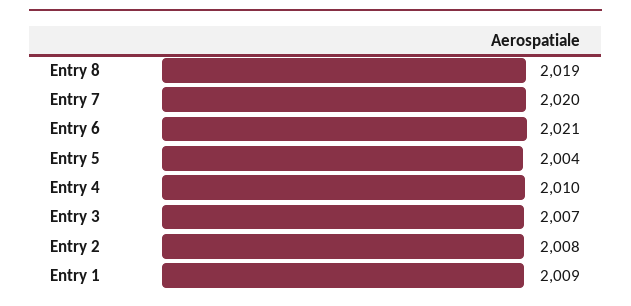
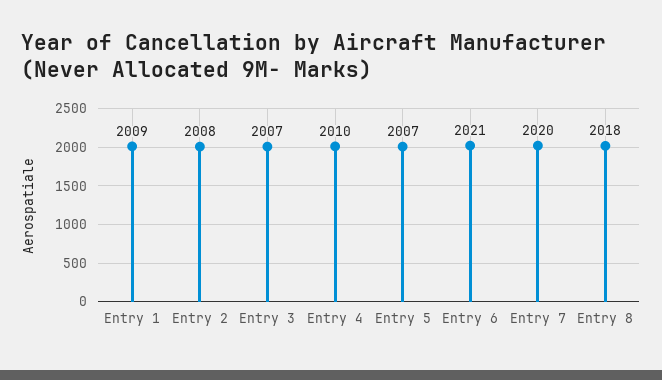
  {
-   "Entry 8": 2019,
+   "Entry 8": 2018,
    "Entry 7": 2020,
    "Entry 6": 2021,
-   "Entry 5": 2004,
+   "Entry 5": 2007,
    "Entry 4": 2010,
    "Entry 3": 2007,
    "Entry 2": 2008,
    "Entry 1": 2009
  }

